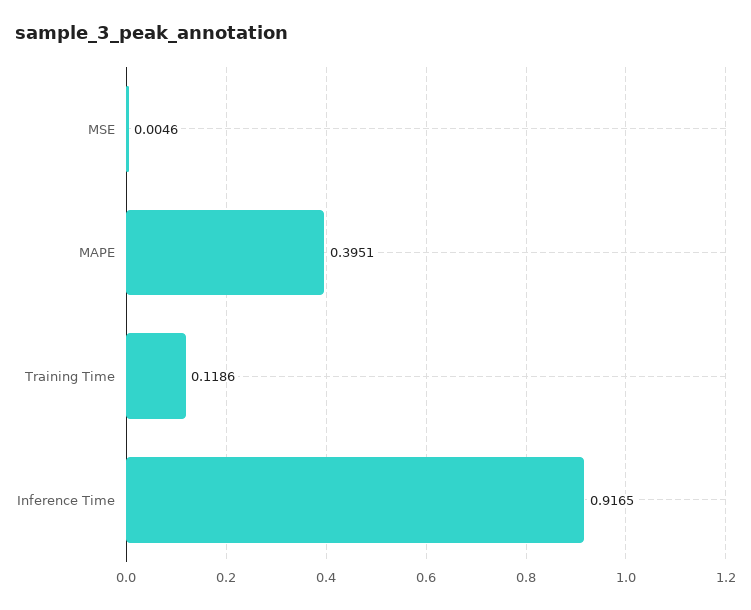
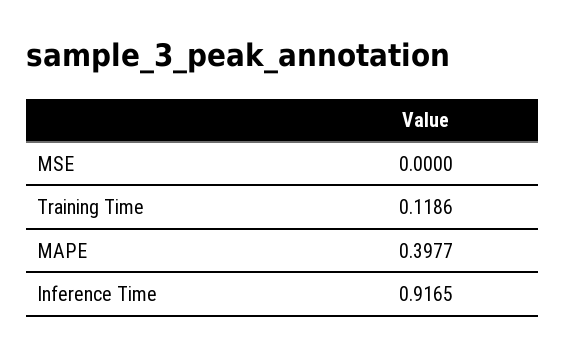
  {
-   "MSE": 0.0046,
+   "MSE": 0,
-   "MAPE": 0.3951,
+   "MAPE": 0.3977,
    "Training Time": 0.1186,
    "Inference Time": 0.9165
  }

